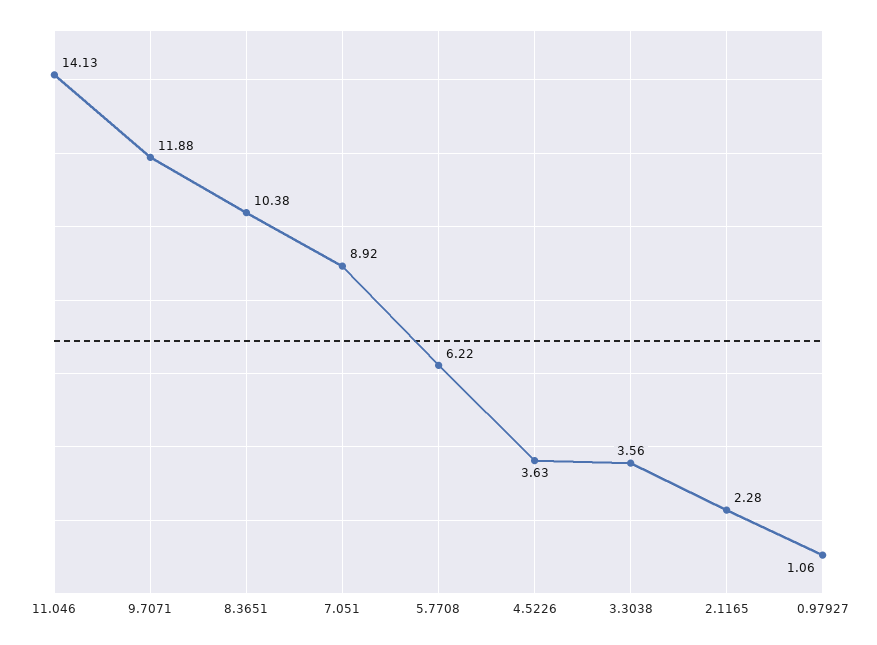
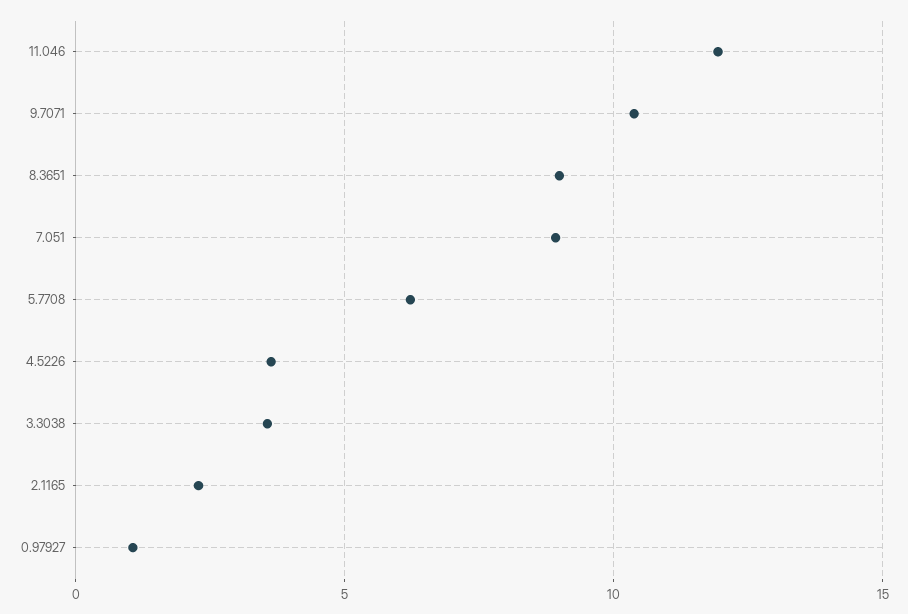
  {
-   "11.046": 14.13,
+   "11.046": 12,
-   "9.7071": 11.88,
+   "9.7071": 10.5,
-   "8.3651": 10.38,
+   "8.3651": 9,
    "7.051": 8.92,
    "5.7708": 6.22,
    "4.5226": 3.63,
    "3.3038": 3.56,
    "2.1165": 2.28,
    "0.97927": 1.06
  }

